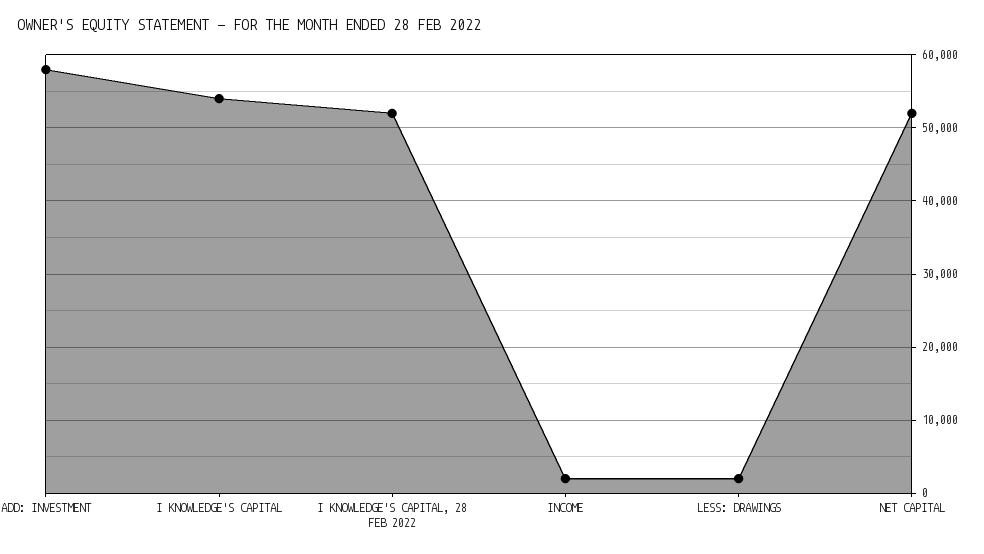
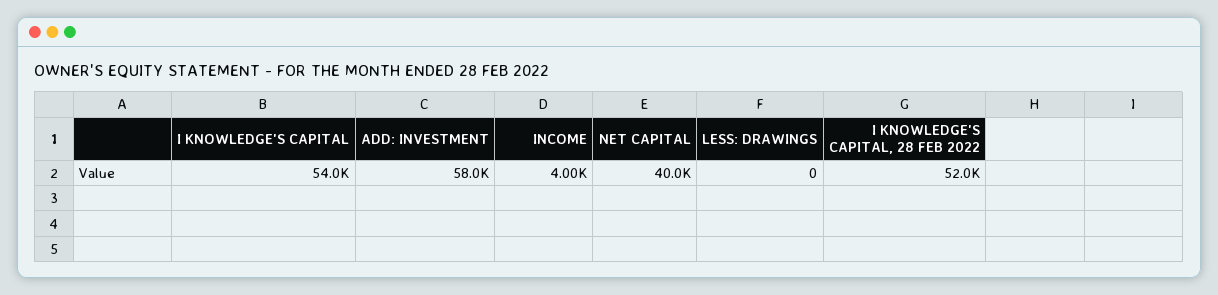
  {
    "ADD: INVESTMENT": 58000,
    "I KNOWLEDGE'S CAPITAL": 54000,
    "I KNOWLEDGE'S CAPITAL, 28 FEB 2022": 52000,
-   "INCOME": 2000,
+   "INCOME": 4000,
-   "LESS: DRAWINGS": 2000,
+   "LESS: DRAWINGS": 0,
-   "NET CAPITAL": 52000
+   "NET CAPITAL": 40000
  }

